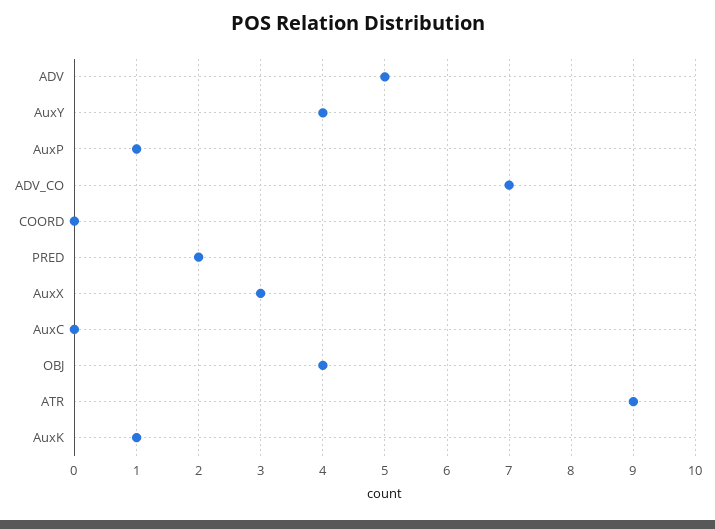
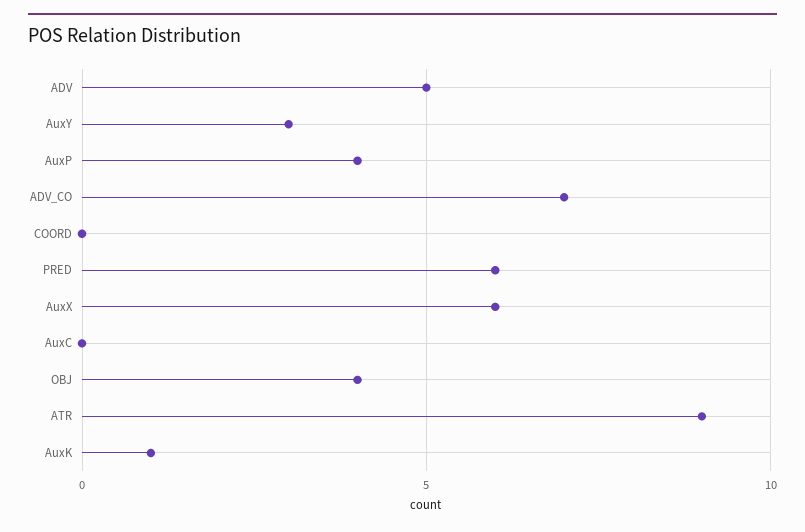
  {
    "ADV": 5,
-   "AuxY": 4,
+   "AuxY": 3,
-   "AuxP": 1,
+   "AuxP": 4,
    "ADV_CO": 7,
    "COORD": 0,
-   "PRED": 2,
+   "PRED": 6,
-   "AuxX": 3,
+   "AuxX": 6,
    "AuxC": 0,
    "OBJ": 4,
    "ATR": 9,
    "AuxK": 1
  }

